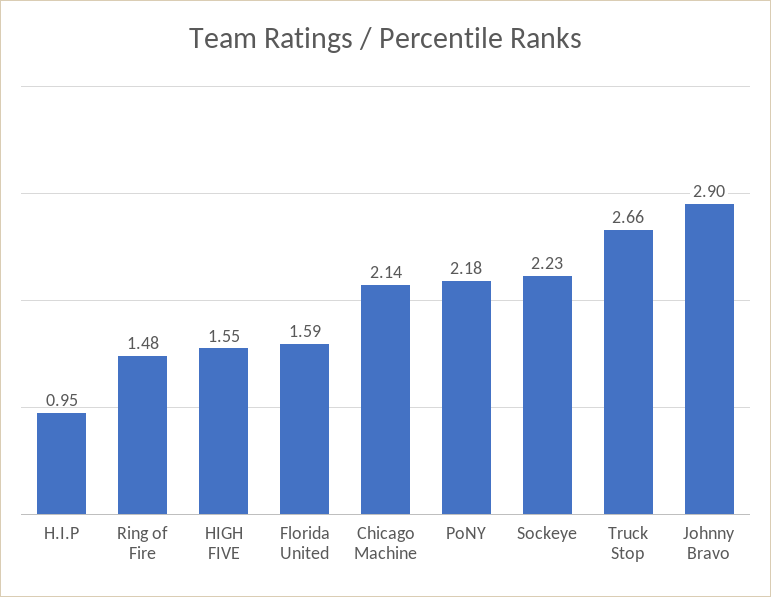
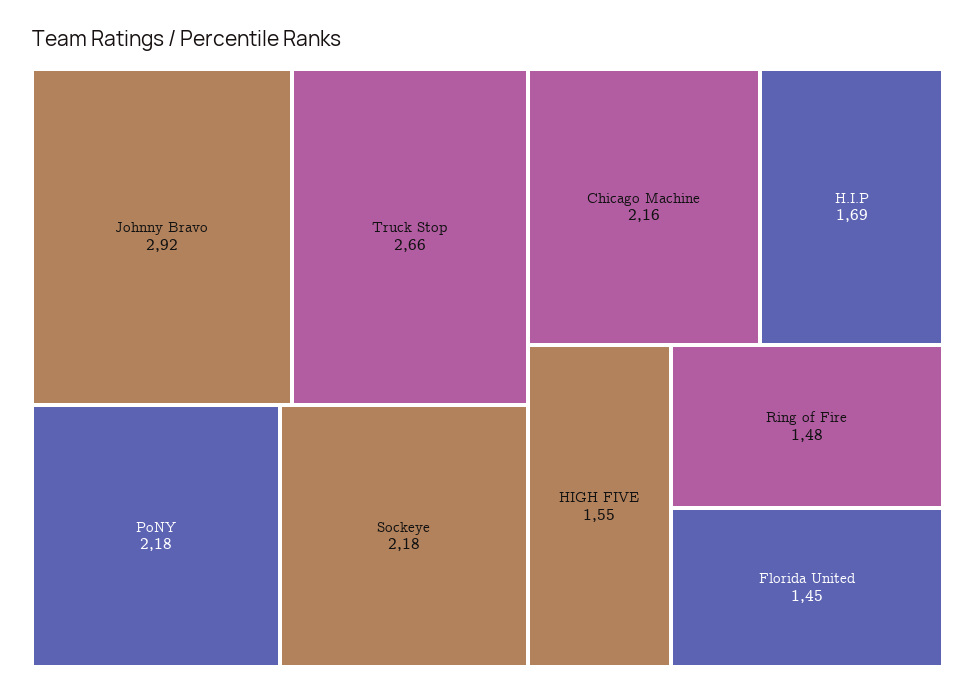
  {
-   "H.I.P": 0.95,
+   "H.I.P": 1.69,
    "Ring of Fire": 1.48,
    "HIGH FIVE": 1.55,
-   "Florida United": 1.59,
+   "Florida United": 1.45,
-   "Chicago Machine": 2.14,
+   "Chicago Machine": 2.16,
    "PoNY": 2.18,
-   "Sockeye": 2.23,
+   "Sockeye": 2.18,
    "Truck Stop": 2.66,
-   "Johnny Bravo": 2.9
+   "Johnny Bravo": 2.92
  }

